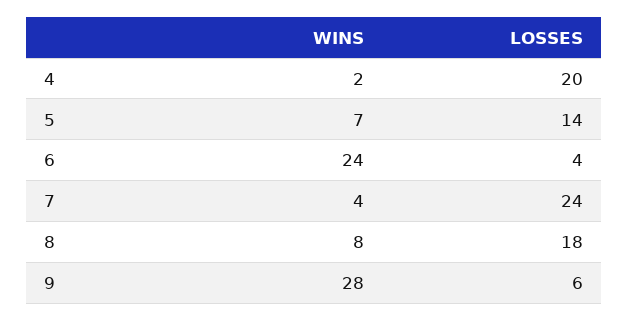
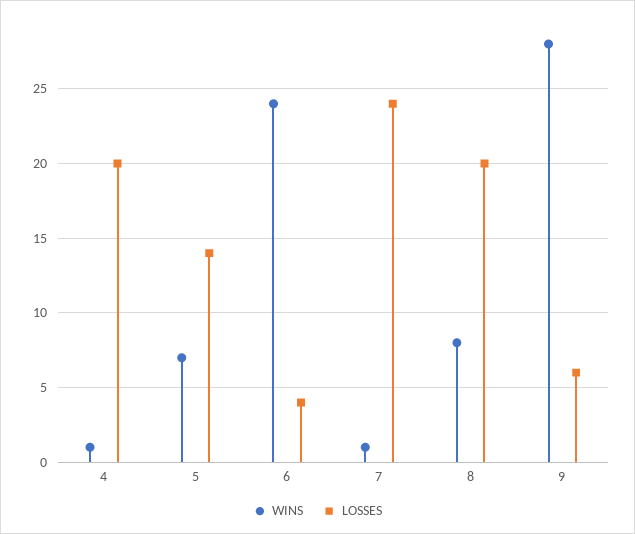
  {
    "WINS": {
-     "4": 2,
+     "4": 1,
      "5": 7,
      "6": 24,
-     "7": 4,
+     "7": 1,
      "8": 8,
      "9": 28
    },
    "LOSSES": {
      "4": 20,
      "5": 14,
      "6": 4,
      "7": 24,
-     "8": 18,
+     "8": 20,
      "9": 6
    }
  }

